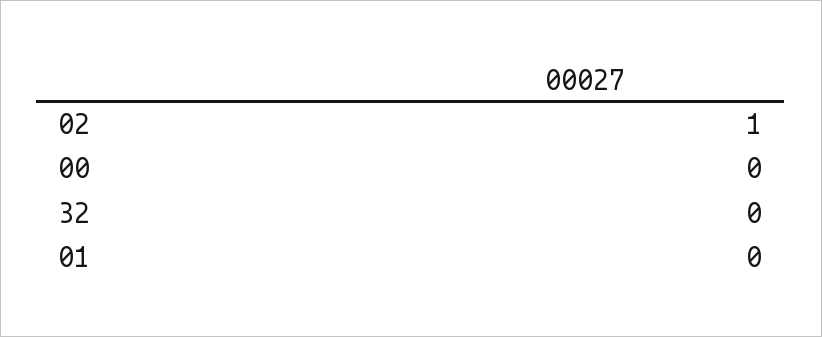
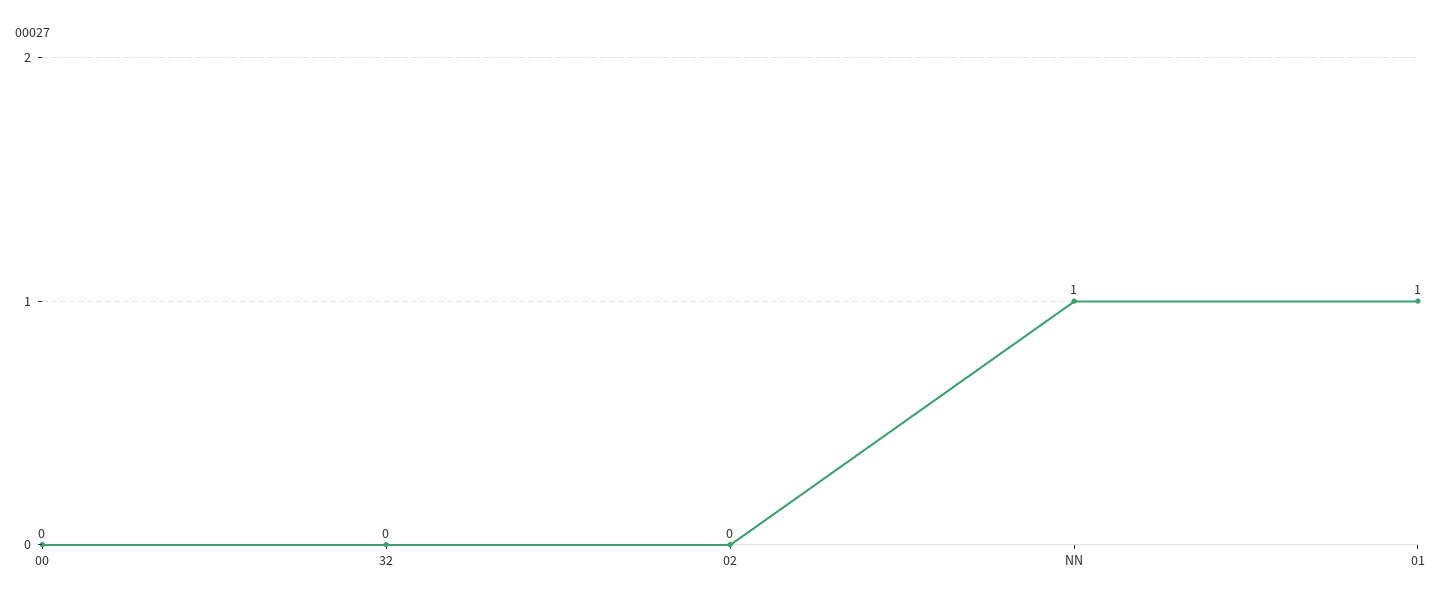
  {
-   "02": 1,
+   "02": 0,
    "00": 0,
    "32": 0,
-   "01": 0
+   "01": 1,
+   "NN": 1
  }

